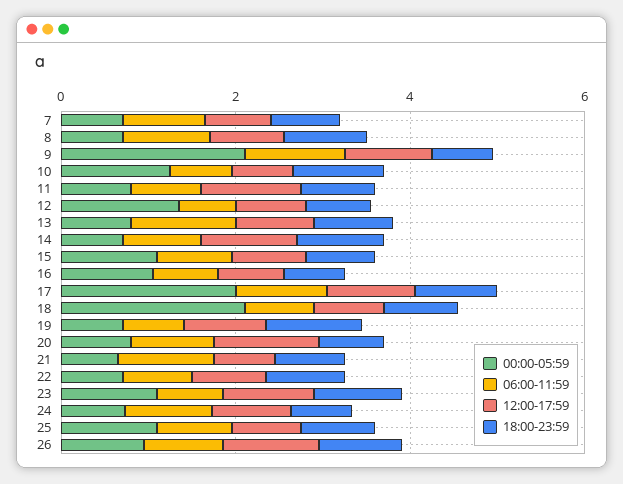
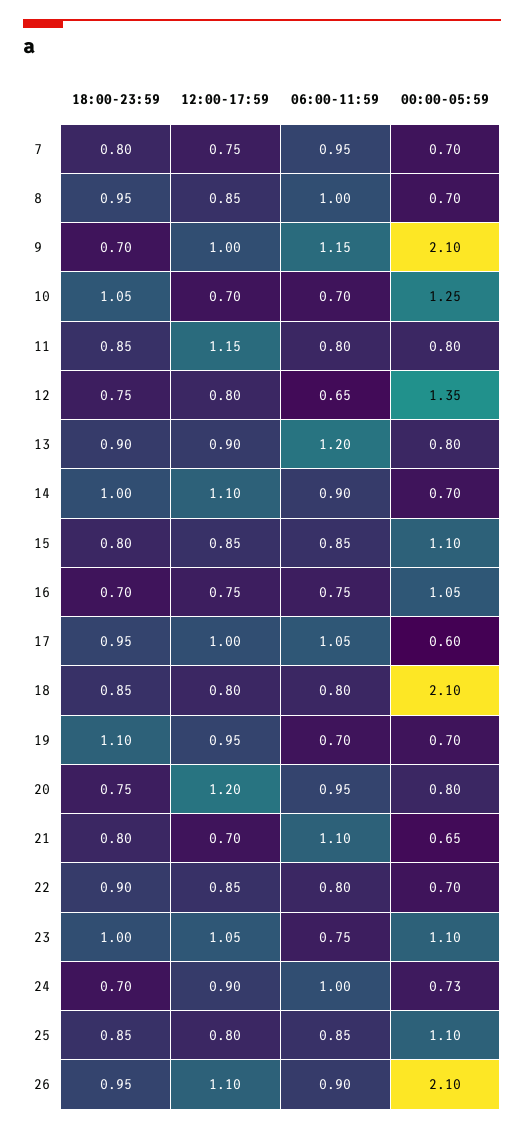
  {
    "00:00-05:59": {
      "7": 0.7,
      "8": 0.7,
      "9": 2.1,
      "10": 1.25,
      "11": 0.8,
      "12": 1.35,
      "13": 0.8,
      "14": 0.7,
      "15": 1.1,
      "16": 1.05,
-     "17": 2,
+     "17": 0.6,
      "18": 2.1,
      "19": 0.7,
      "20": 0.8,
      "21": 0.65,
      "22": 0.7,
      "23": 1.1,
      "24": 0.73,
      "25": 1.1,
-     "26": 1
+     "26": 2.1
    },
    "06:00-11:59": {
      "7": 0.95,
      "8": 1,
      "9": 1.15,
      "10": 0.7,
      "11": 0.8,
      "12": 0.65,
      "13": 1.2,
      "14": 0.9,
      "15": 0.85,
      "16": 0.75,
      "17": 1.05,
      "18": 0.8,
      "19": 0.7,
      "20": 0.95,
      "21": 1.1,
      "22": 0.8,
      "23": 0.75,
      "24": 1,
      "25": 0.85,
      "26": 0.9
    },
    "12:00-17:59": {
      "7": 0.75,
      "8": 0.85,
      "9": 1,
      "10": 0.7,
      "11": 1.15,
      "12": 0.8,
      "13": 0.9,
      "14": 1.1,
      "15": 0.85,
      "16": 0.75,
      "17": 1,
      "18": 0.8,
      "19": 0.95,
      "20": 1.2,
      "21": 0.7,
      "22": 0.85,
      "23": 1.05,
      "24": 0.9,
      "25": 0.8,
      "26": 1.1
    },
    "18:00-23:59": {
      "7": 0.8,
      "8": 0.95,
      "9": 0.7,
      "10": 1.05,
      "11": 0.85,
      "12": 0.75,
      "13": 0.9,
      "14": 1,
      "15": 0.8,
      "16": 0.7,
      "17": 0.95,
      "18": 0.85,
      "19": 1.1,
      "20": 0.75,
      "21": 0.8,
      "22": 0.9,
      "23": 1,
      "24": 0.7,
      "25": 0.85,
      "26": 0.95
    }
  }

